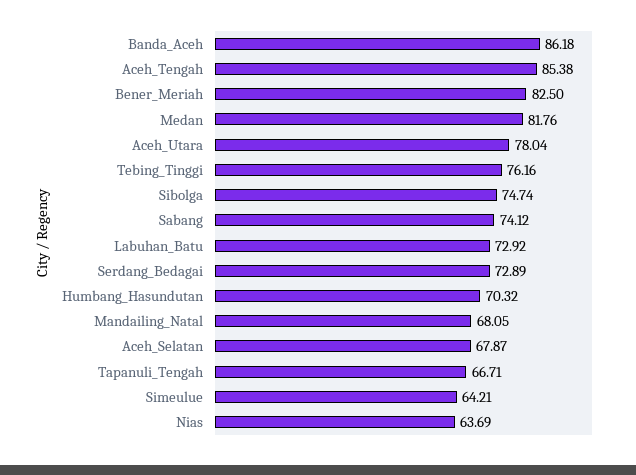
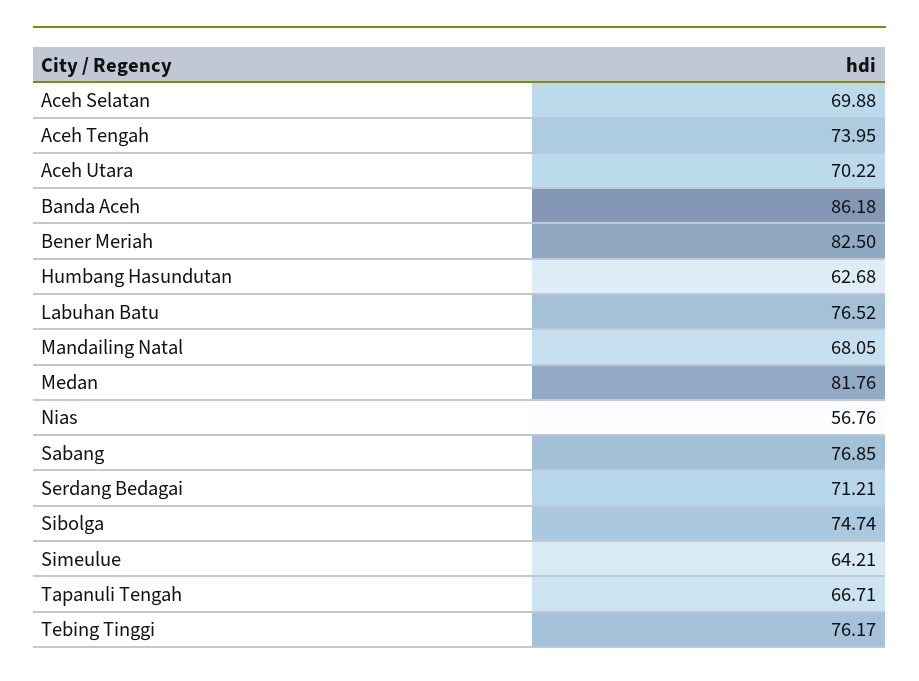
  {
    "Banda_Aceh": 86.18,
-   "Aceh_Tengah": 85.38,
+   "Aceh_Tengah": 73.95,
    "Bener_Meriah": 82.5,
    "Medan": 81.76,
-   "Aceh_Utara": 78.04,
+   "Aceh_Utara": 70.22,
-   "Tebing_Tinggi": 76.16,
+   "Tebing_Tinggi": 76.17,
    "Sibolga": 74.74,
-   "Sabang": 74.12,
+   "Sabang": 76.85,
-   "Labuhan_Batu": 72.92,
+   "Labuhan_Batu": 76.52,
-   "Serdang_Bedagai": 72.89,
+   "Serdang_Bedagai": 71.21,
-   "Humbang_Hasundutan": 70.32,
+   "Humbang_Hasundutan": 62.68,
    "Mandailing_Natal": 68.05,
-   "Aceh_Selatan": 67.87,
+   "Aceh_Selatan": 69.88,
    "Tapanuli_Tengah": 66.71,
    "Simeulue": 64.21,
-   "Nias": 63.69
+   "Nias": 56.76
  }

